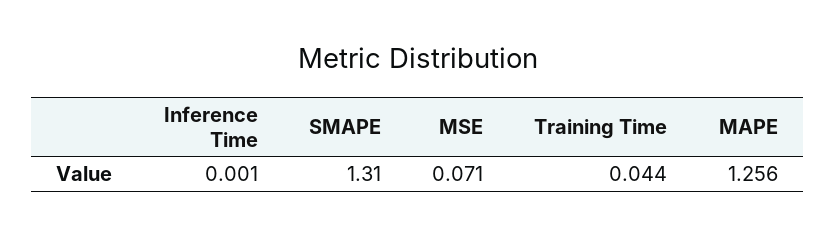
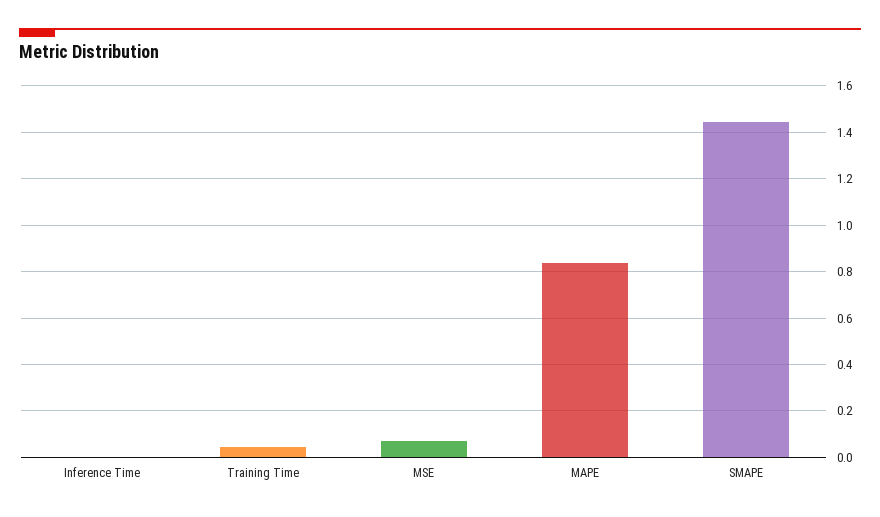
  {
    "Inference Time": 0.001,
-   "SMAPE": 1.31,
+   "SMAPE": 1.45,
    "MSE": 0.071,
    "Training Time": 0.044,
-   "MAPE": 1.256
+   "MAPE": 0.85
  }

